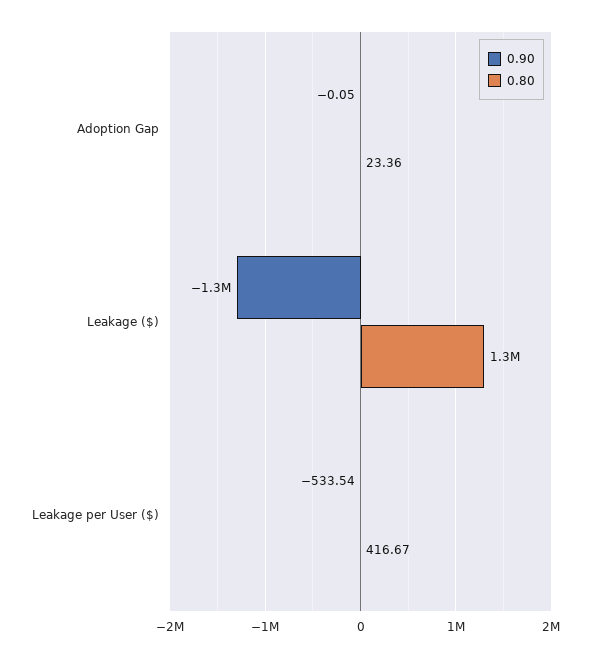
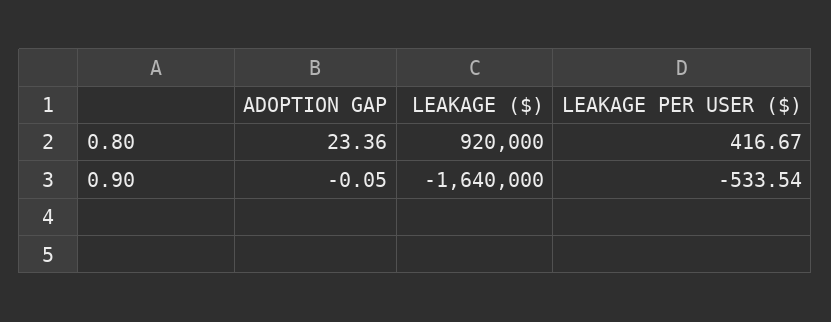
  {
    "0.90": {
      "Adoption Gap": -0.05,
-     "Leakage ($)": -1300000,
+     "Leakage ($)": -1640000,
      "Leakage per User ($)": -533.54
    },
    "0.80": {
      "Adoption Gap": 23.36,
-     "Leakage ($)": 1300000,
+     "Leakage ($)": 920000,
      "Leakage per User ($)": 416.67
    }
  }

